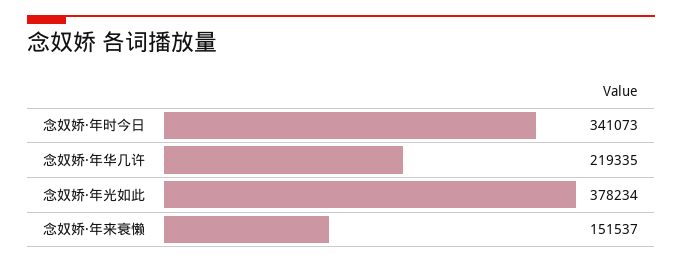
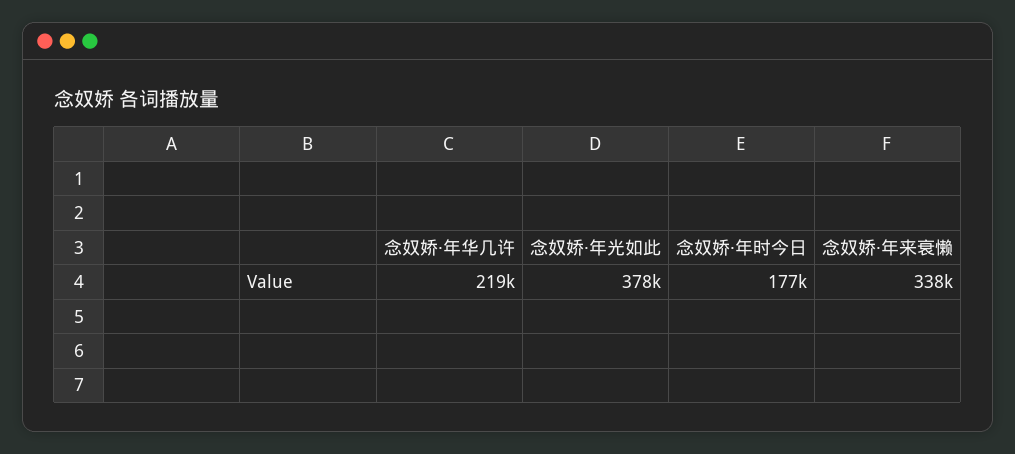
  {
-   "念奴娇·年时今日": 341073,
+   "念奴娇·年时今日": 177000,
    "念奴娇·年华几许": 219335,
    "念奴娇·年光如此": 378234,
-   "念奴娇·年来衰懒": 151537
+   "念奴娇·年来衰懒": 338000
  }

